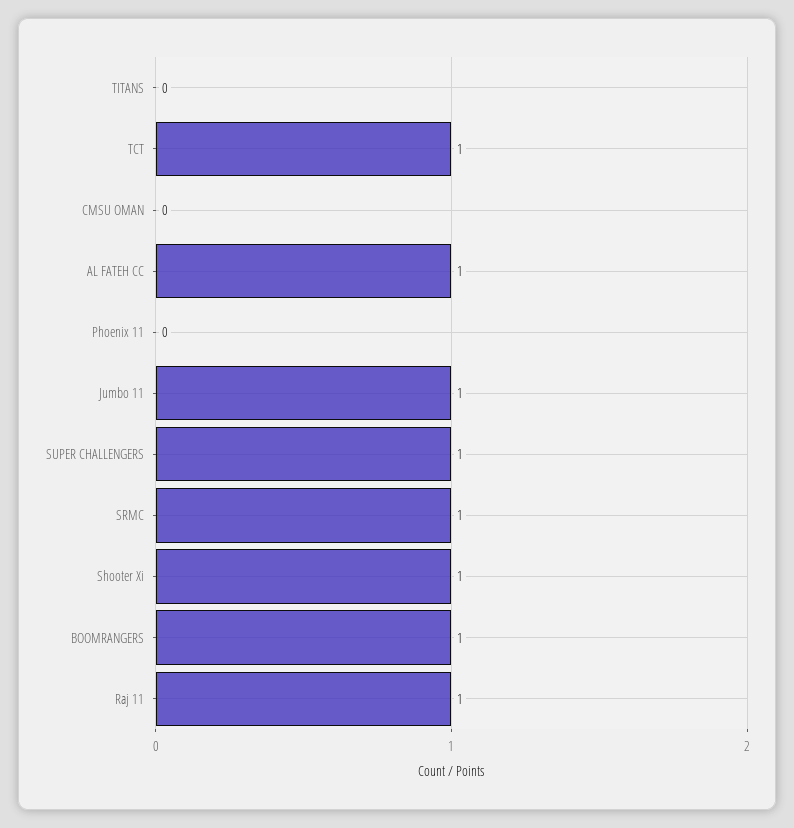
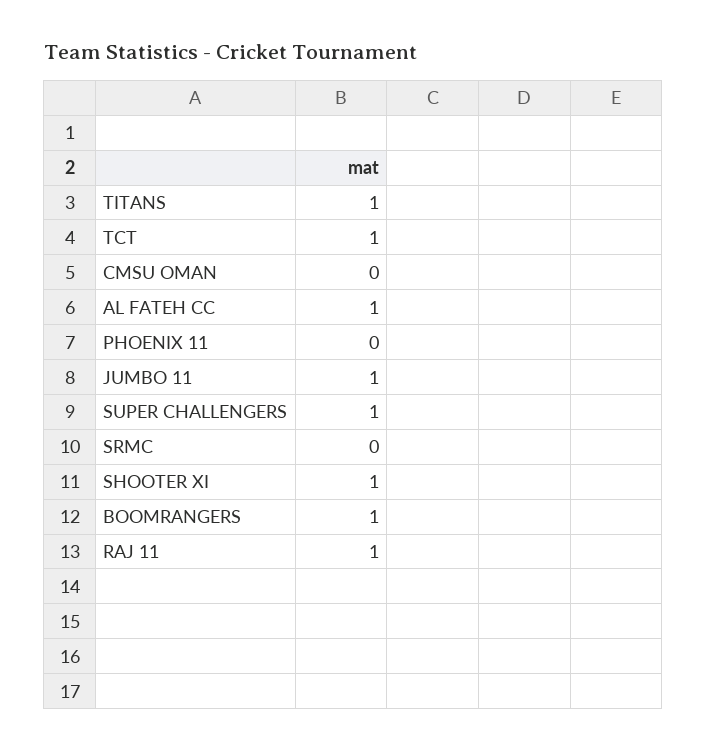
  {
-   "TITANS": 0,
+   "TITANS": 1,
    "TCT": 1,
    "CMSU OMAN": 0,
    "AL FATEH CC": 1,
    "Phoenix 11": 0,
    "Jumbo 11": 1,
    "SUPER CHALLENGERS": 1,
-   "SRMC": 1,
+   "SRMC": 0,
    "Shooter Xi": 1,
    "BOOMRANGERS": 1,
    "Raj 11": 1
  }

